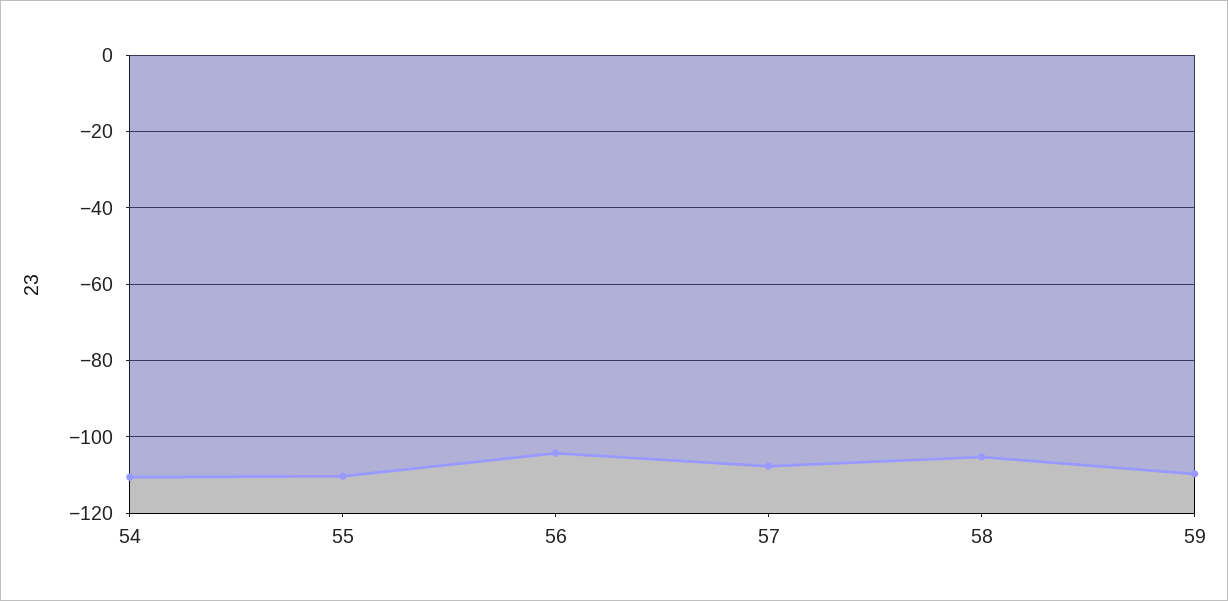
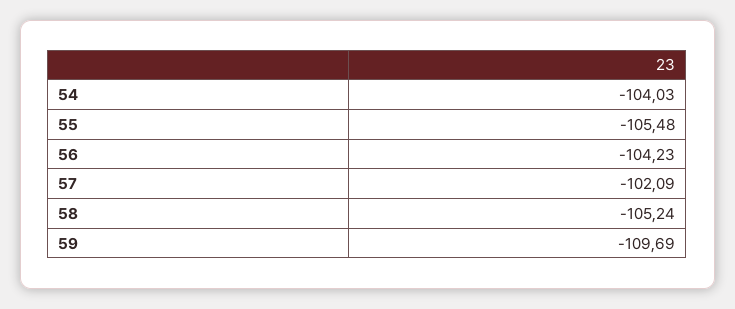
  {
-   "54": -110,
+   "54": -104.03,
-   "55": -110,
+   "55": -105.48,
    "56": -104.23,
-   "57": -108,
+   "57": -102.09,
    "58": -105.24,
    "59": -109.69
  }

